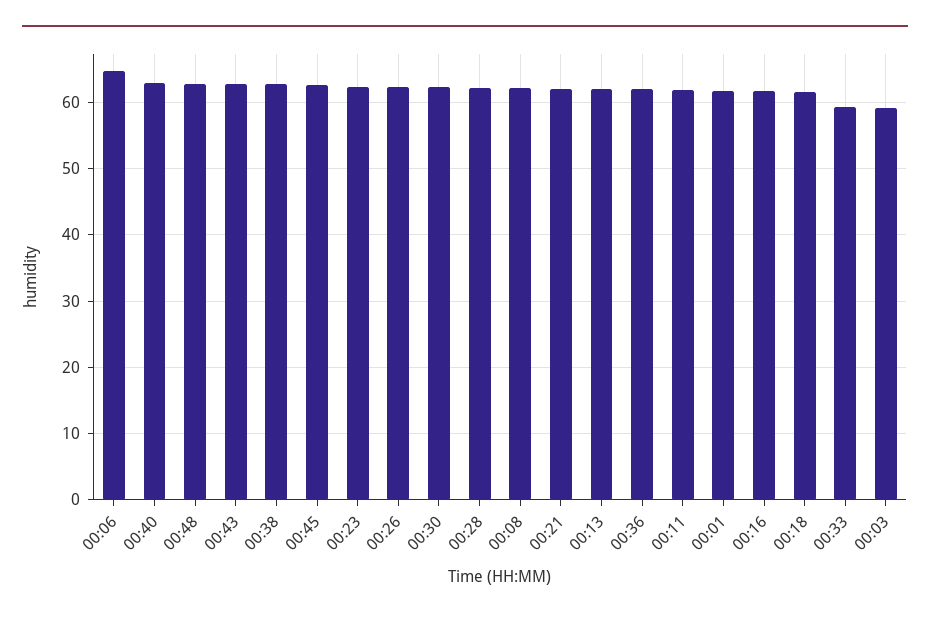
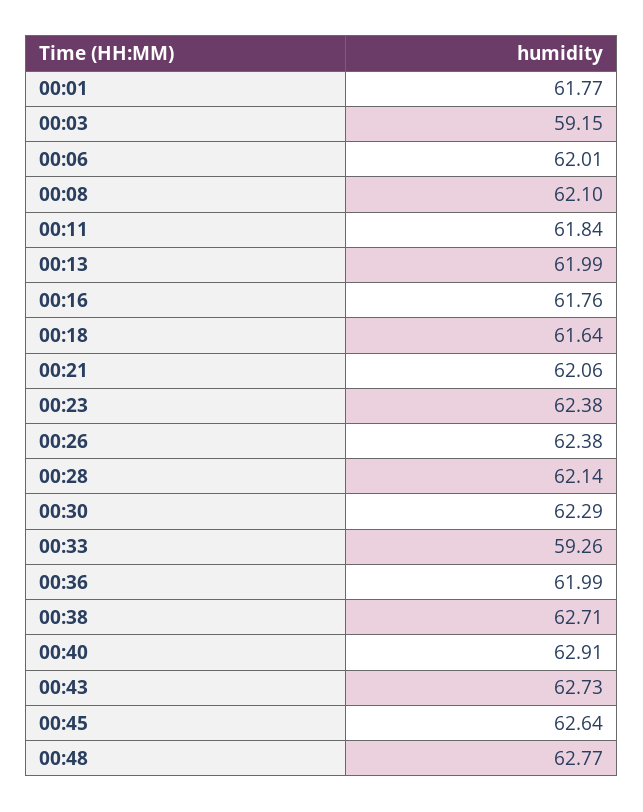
  {
-   "00:06": 65,
+   "00:06": 62.01,
    "00:40": 62.91,
    "00:48": 62.77,
    "00:43": 62.73,
    "00:38": 62.71,
    "00:45": 62.64,
    "00:23": 62.38,
    "00:26": 62.38,
    "00:30": 62.29,
    "00:28": 62.14,
    "00:08": 62.1,
    "00:21": 62.06,
    "00:13": 61.99,
    "00:36": 61.99,
    "00:11": 61.84,
    "00:01": 61.77,
    "00:16": 61.76,
    "00:18": 61.64,
    "00:33": 59.26,
    "00:03": 59.15
  }

